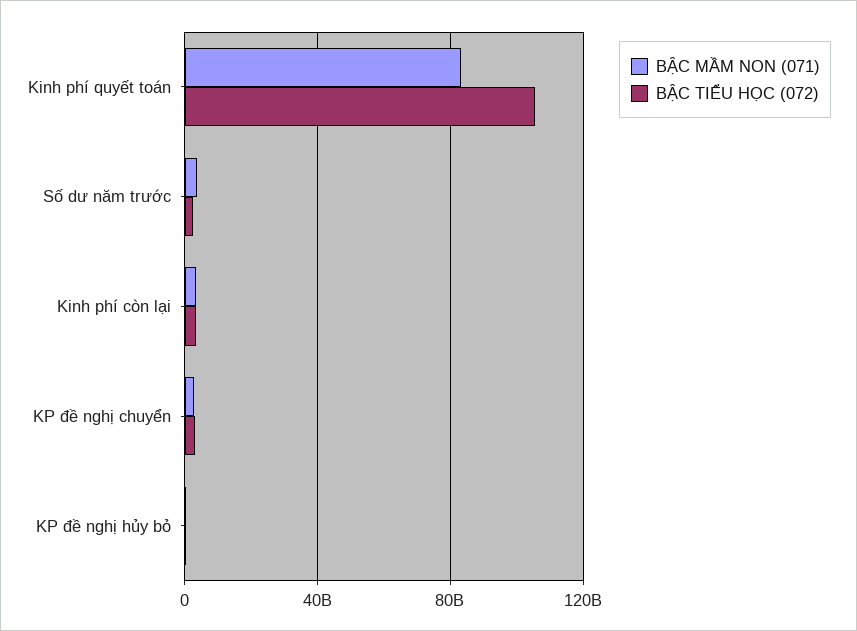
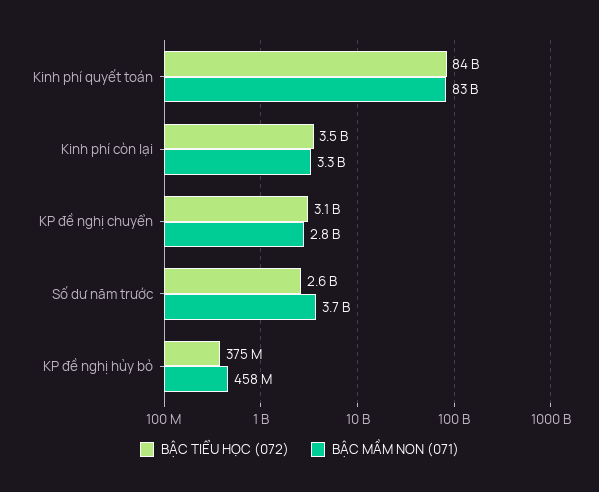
  {
    "BẬC MẦM NON (071)": {
      "Kinh phí quyết toán": 83000000000,
      "Số dư năm trước": 3700000000,
      "Kinh phí còn lại": 3300000000,
      "KP đề nghị chuyển": 2800000000,
      "KP đề nghị hủy bỏ": 458000000
    },
    "BẬC TIỂU HỌC (072)": {
-     "Kinh phí quyết toán": 105000000000,
+     "Kinh phí quyết toán": 84000000000,
      "Số dư năm trước": 2600000000,
      "Kinh phí còn lại": 3500000000,
      "KP đề nghị chuyển": 3100000000,
      "KP đề nghị hủy bỏ": 375000000
    }
  }

